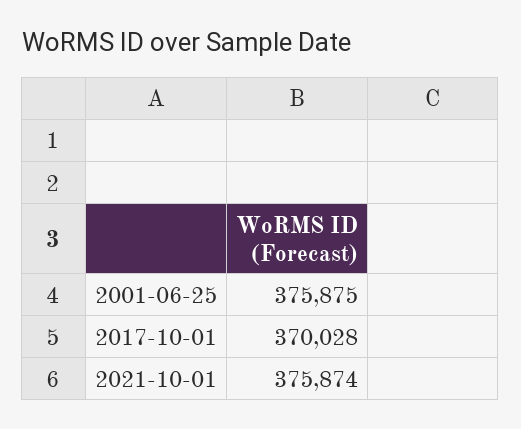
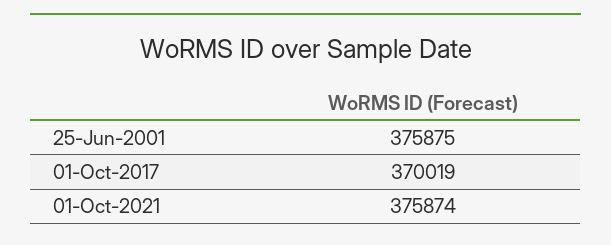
  {
    "2001-06-25": 375875,
-   "2017-10-01": 370028,
+   "2017-10-01": 370019,
    "2021-10-01": 375874
  }

